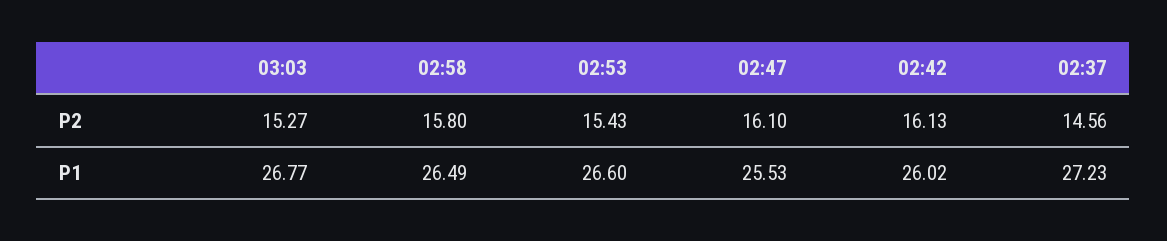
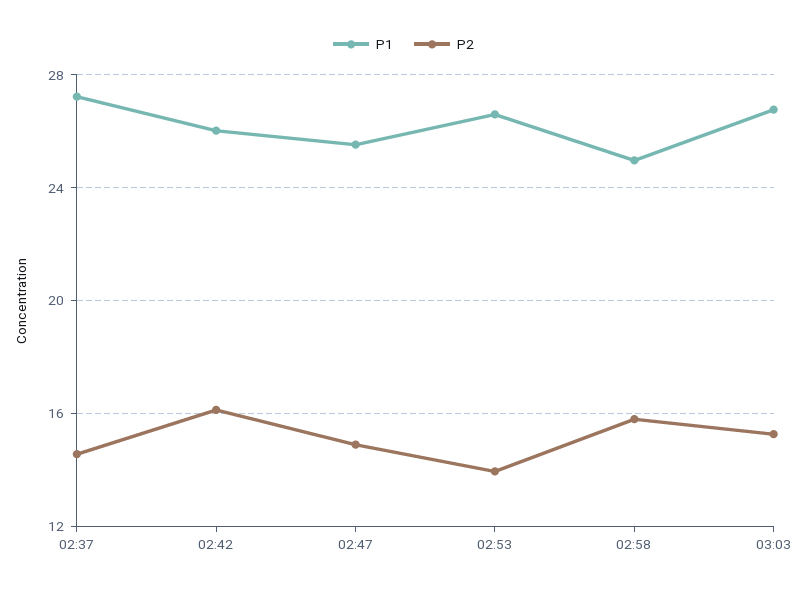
  {
    "P2": {
      "03:03": 15.27,
      "02:58": 15.8,
-     "02:53": 15.43,
+     "02:53": 14,
-     "02:47": 16.1,
+     "02:47": 15,
      "02:42": 16.13,
      "02:37": 14.56
    },
    "P1": {
      "03:03": 26.77,
-     "02:58": 26.49,
+     "02:58": 25,
      "02:53": 26.6,
      "02:47": 25.53,
      "02:42": 26.02,
      "02:37": 27.23
    }
  }

